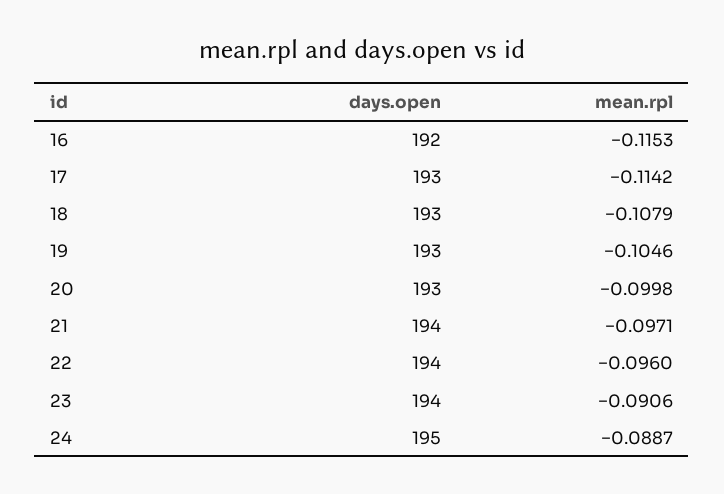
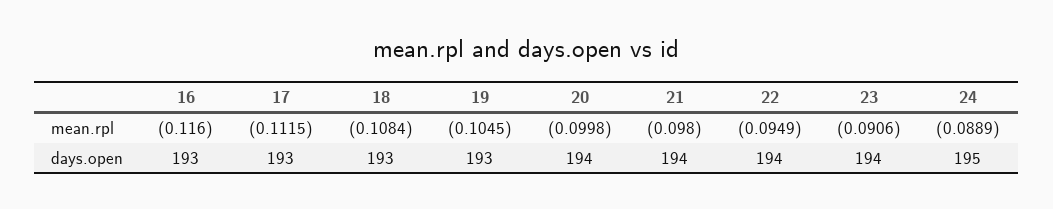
  {
    "days.open": {
-     "16": 192,
+     "16": 193,
      "17": 193,
      "18": 193,
      "19": 193,
-     "20": 193,
+     "20": 194,
      "21": 194,
      "22": 194,
      "23": 194,
      "24": 195
    },
    "mean.rpl": {
-     "16": -0.1153,
+     "16": -0.116,
-     "17": -0.1142,
+     "17": -0.1115,
-     "18": -0.1079,
+     "18": -0.1084,
-     "19": -0.1046,
+     "19": -0.1045,
      "20": -0.0998,
-     "21": -0.0971,
+     "21": -0.098,
-     "22": -0.096,
+     "22": -0.0949,
      "23": -0.0906,
-     "24": -0.0887
+     "24": -0.0889
    }
  }

